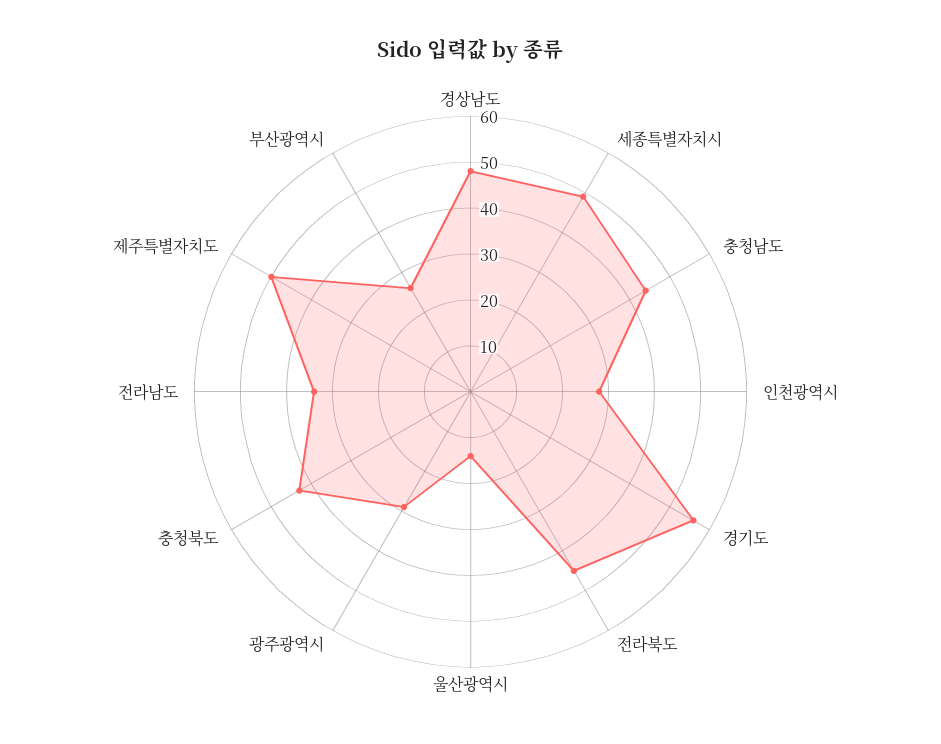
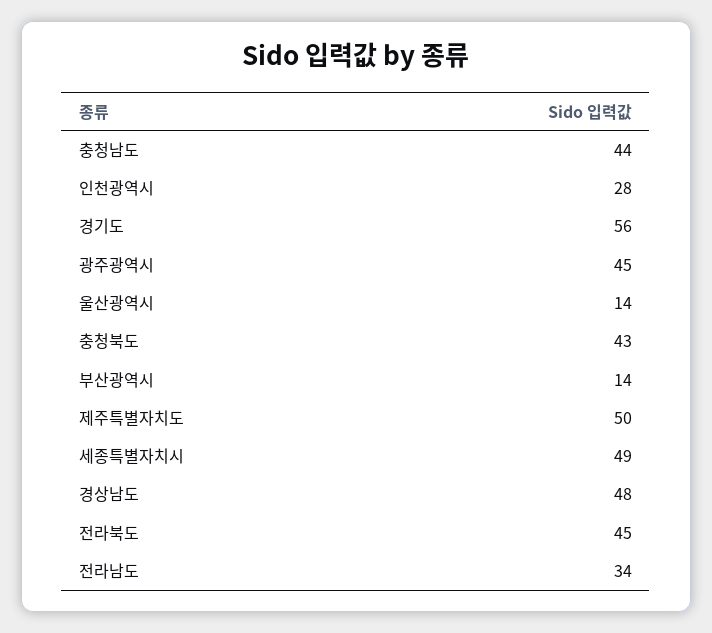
  {
    "경상남도": 48,
    "세종특별자치시": 49,
    "충청남도": 44,
    "인천광역시": 28,
    "경기도": 56,
    "전라북도": 45,
    "울산광역시": 14,
-   "광주광역시": 30,
+   "광주광역시": 45,
    "충청북도": 43,
    "전라남도": 34,
    "제주특별자치도": 50,
-   "부산광역시": 25
+   "부산광역시": 14
  }

